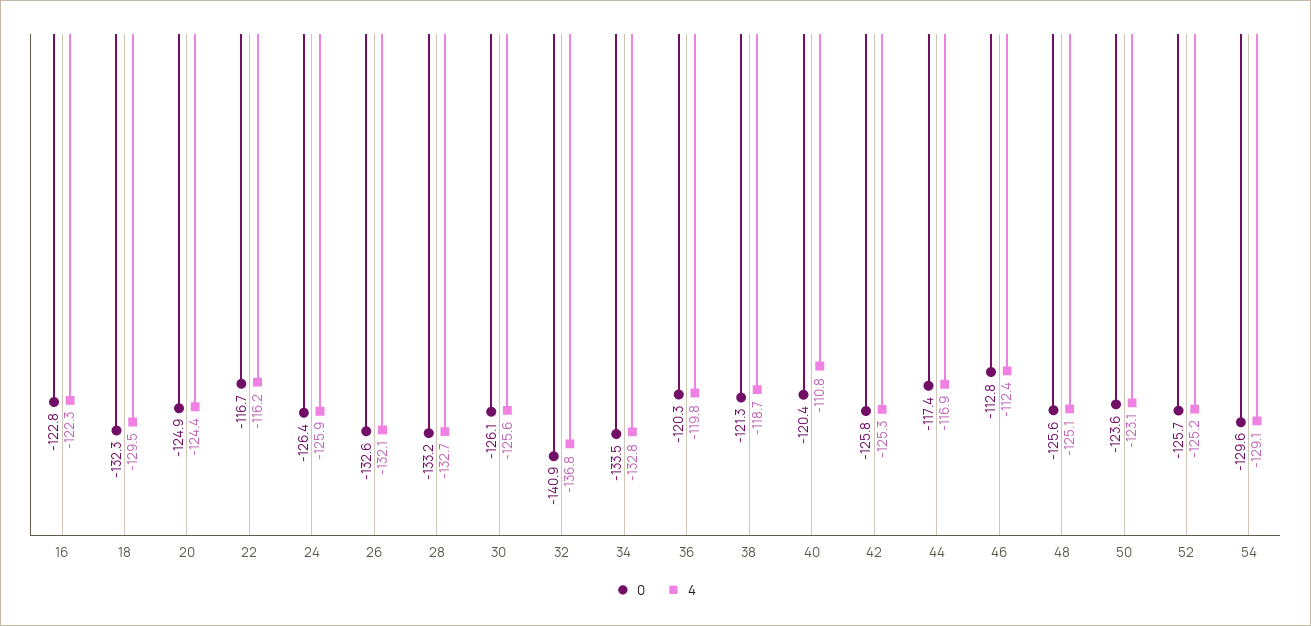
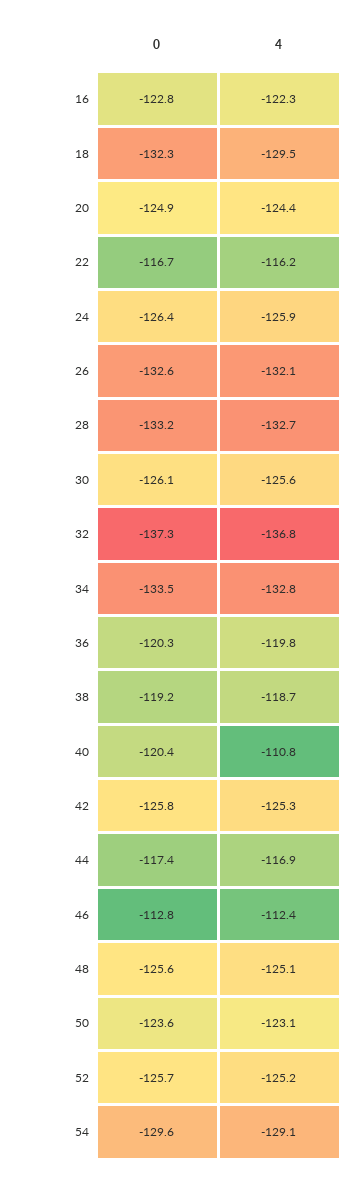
  {
    "0": {
      "16": -122.8,
      "18": -132.3,
      "20": -124.9,
      "22": -116.7,
      "24": -126.4,
      "26": -132.6,
      "28": -133.2,
      "30": -126.1,
-     "32": -140.9,
+     "32": -137.3,
      "34": -133.5,
      "36": -120.3,
-     "38": -121.3,
+     "38": -119.2,
      "40": -120.4,
      "42": -125.8,
      "44": -117.4,
      "46": -112.8,
      "48": -125.6,
      "50": -123.6,
      "52": -125.7,
      "54": -129.6
    },
    "4": {
      "16": -122.3,
      "18": -129.5,
      "20": -124.4,
      "22": -116.2,
      "24": -125.9,
      "26": -132.1,
      "28": -132.7,
      "30": -125.6,
      "32": -136.8,
      "34": -132.8,
      "36": -119.8,
      "38": -118.7,
      "40": -110.8,
      "42": -125.3,
      "44": -116.9,
      "46": -112.4,
      "48": -125.1,
      "50": -123.1,
      "52": -125.2,
      "54": -129.1
    }
  }

